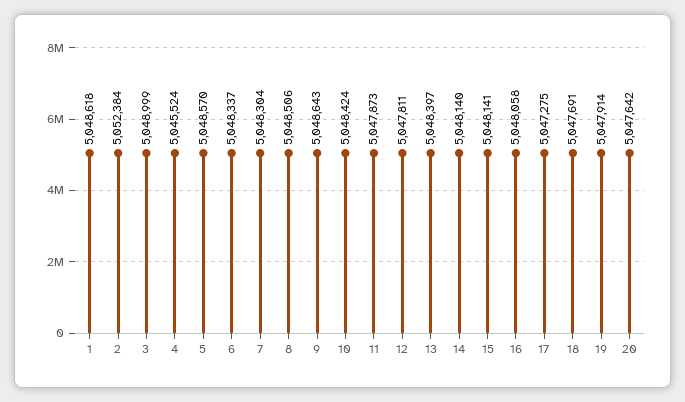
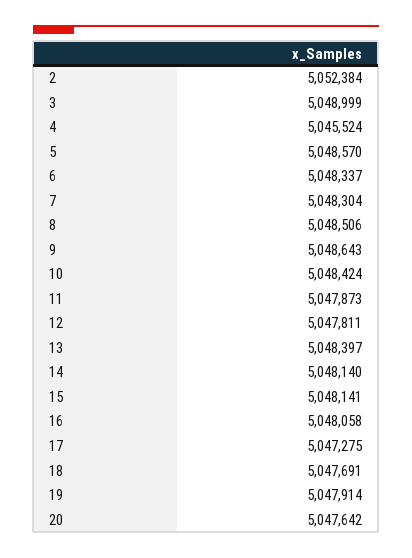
  {
-   "1": 5048618,
    "2": 5052384,
    "3": 5048999,
    "4": 5045524,
    "5": 5048570,
    "6": 5048337,
    "7": 5048304,
    "8": 5048506,
    "9": 5048643,
    "10": 5048424,
    "11": 5047873,
    "12": 5047811,
    "13": 5048397,
    "14": 5048140,
    "15": 5048141,
    "16": 5048058,
    "17": 5047275,
    "18": 5047691,
    "19": 5047914,
    "20": 5047642
  }

